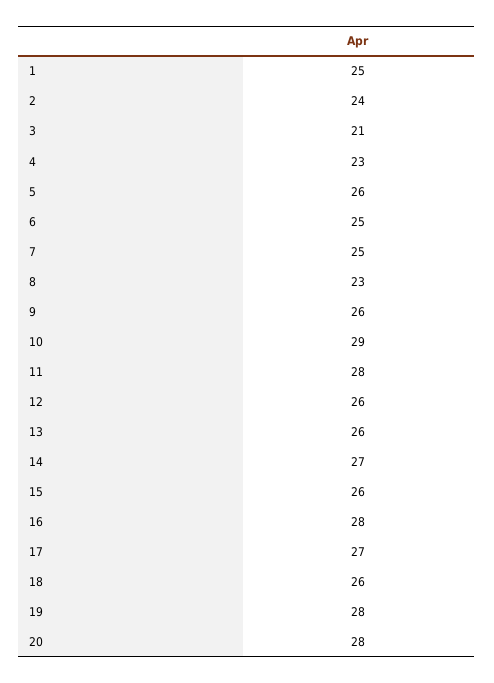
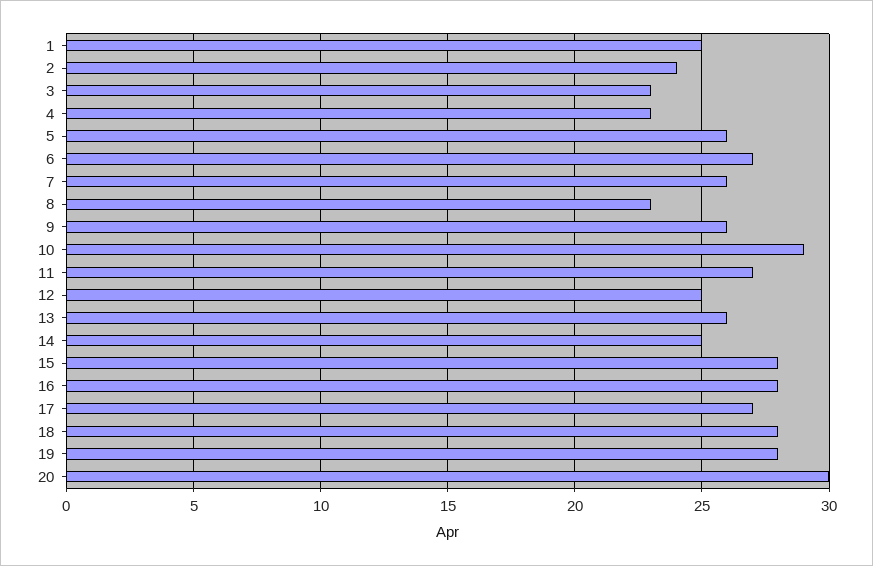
  {
    "1": 25,
    "2": 24,
-   "3": 21,
+   "3": 23,
    "4": 23,
    "5": 26,
-   "6": 25,
+   "6": 27,
-   "7": 25,
+   "7": 26,
    "8": 23,
    "9": 26,
    "10": 29,
-   "11": 28,
+   "11": 27,
-   "12": 26,
+   "12": 25,
    "13": 26,
-   "14": 27,
+   "14": 25,
-   "15": 26,
+   "15": 28,
    "16": 28,
    "17": 27,
-   "18": 26,
+   "18": 28,
    "19": 28,
-   "20": 28
+   "20": 30
  }

